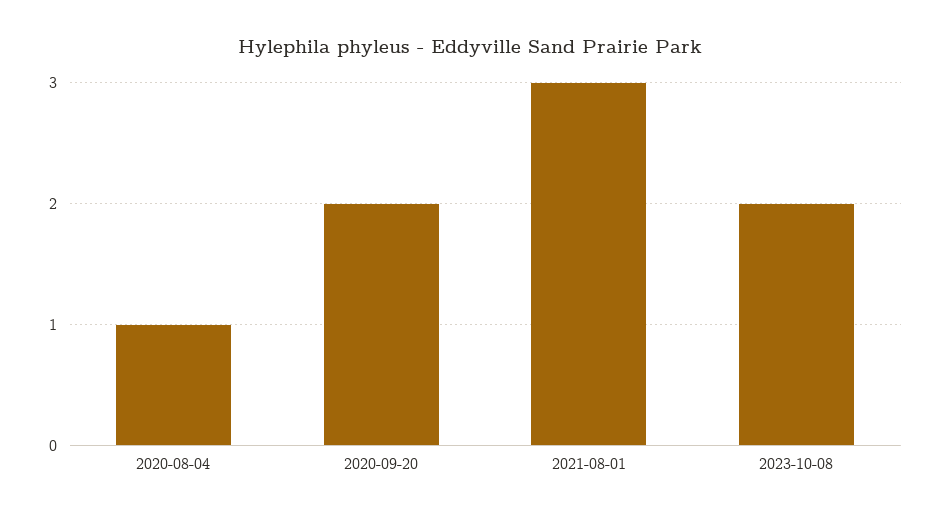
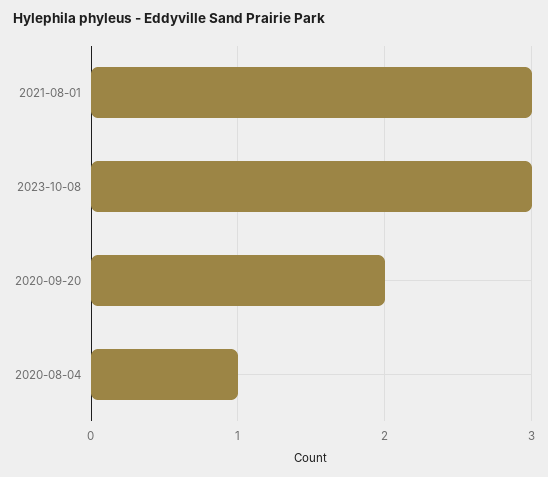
  {
    "2020-08-04": 1,
    "2020-09-20": 2,
    "2021-08-01": 3,
-   "2023-10-08": 2
+   "2023-10-08": 3
  }

